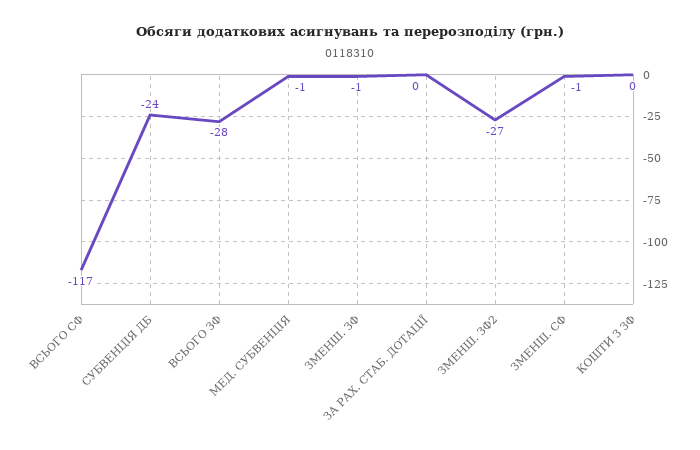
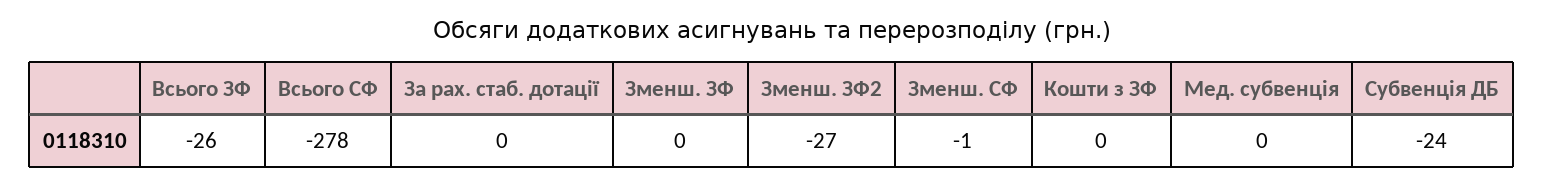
  {
-   "ВСЬОГО СФ": -117,
+   "ВСЬОГО СФ": -278,
    "СУБВЕНЦІЯ ДБ": -24,
-   "ВСЬОГО ЗФ": -28,
+   "ВСЬОГО ЗФ": -26,
-   "МЕД. СУБВЕНЦІЯ": -1,
+   "МЕД. СУБВЕНЦІЯ": 0,
-   "ЗМЕНШ. ЗФ": -1,
+   "ЗМЕНШ. ЗФ": 0,
    "ЗА РАХ. СТАБ. ДОТАЦІЇ": 0,
    "ЗМЕНШ. ЗФ2": -27,
    "ЗМЕНШ. СФ": -1,
    "КОШТИ З ЗФ": 0
  }

